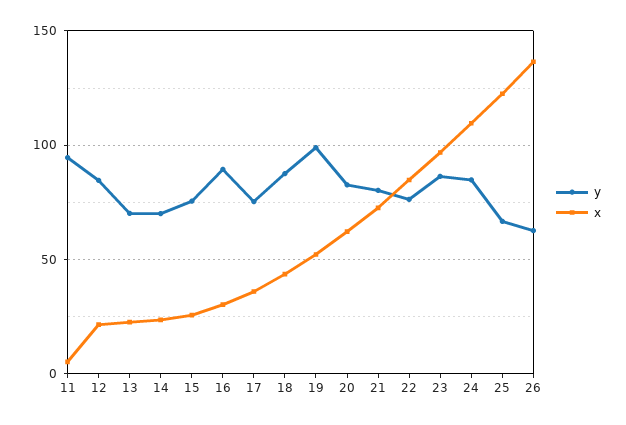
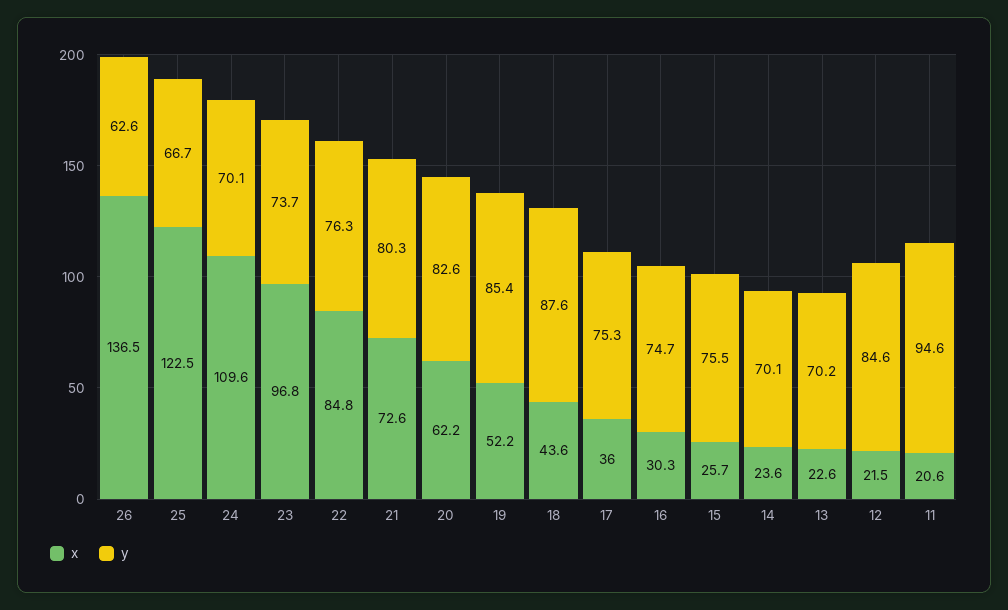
  {
    "y": {
      "11": 94.6,
      "12": 84.6,
      "13": 70.2,
      "14": 70.1,
      "15": 75.5,
-     "16": 90,
+     "16": 74.7,
      "17": 75.3,
      "18": 87.6,
-     "19": 100,
+     "19": 85.4,
      "20": 82.6,
      "21": 80.3,
      "22": 76.3,
-     "23": 85,
+     "23": 73.7,
-     "24": 85,
+     "24": 70.1,
      "25": 66.7,
      "26": 62.6
    },
    "x": {
-     "11": 5,
+     "11": 20.6,
      "12": 21.5,
      "13": 22.6,
      "14": 23.6,
      "15": 25.7,
      "16": 30.3,
      "17": 36,
      "18": 43.6,
      "19": 52.2,
      "20": 62.2,
      "21": 72.6,
      "22": 84.8,
      "23": 96.8,
      "24": 109.6,
      "25": 122.5,
      "26": 136.5
    }
  }

